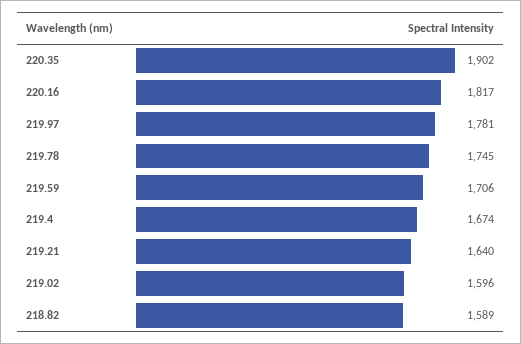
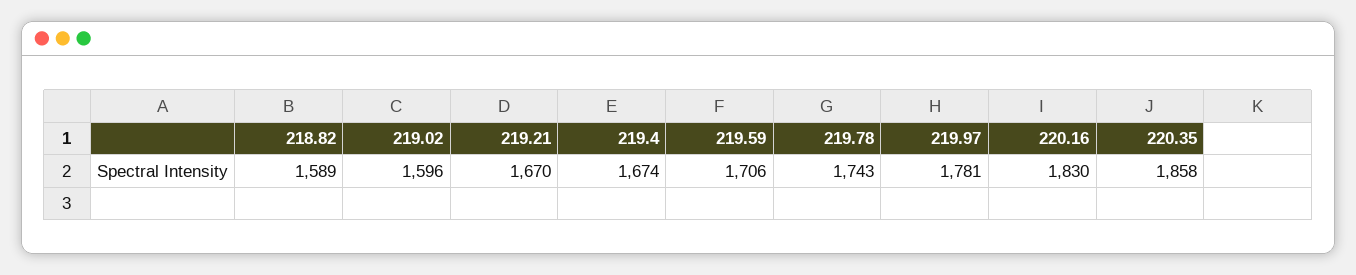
  {
-   "220.35": 1902,
+   "220.35": 1858,
-   "220.16": 1817,
+   "220.16": 1830,
    "219.97": 1781,
-   "219.78": 1745,
+   "219.78": 1743,
    "219.59": 1706,
    "219.4": 1674,
-   "219.21": 1640,
+   "219.21": 1670,
    "219.02": 1596,
    "218.82": 1589
  }

